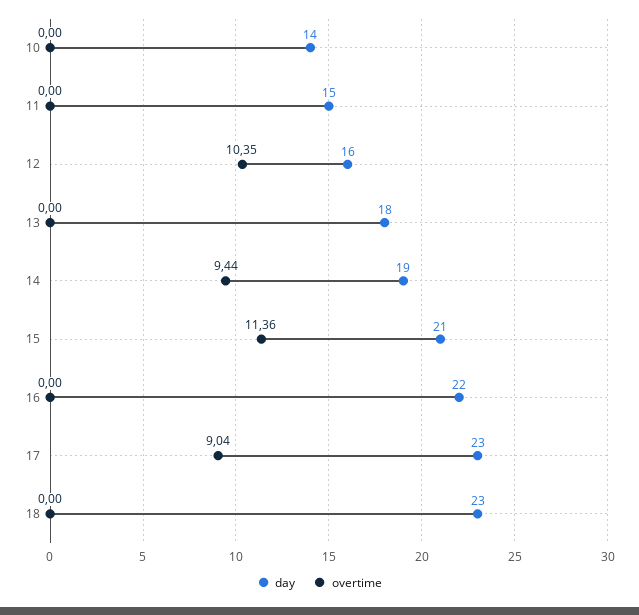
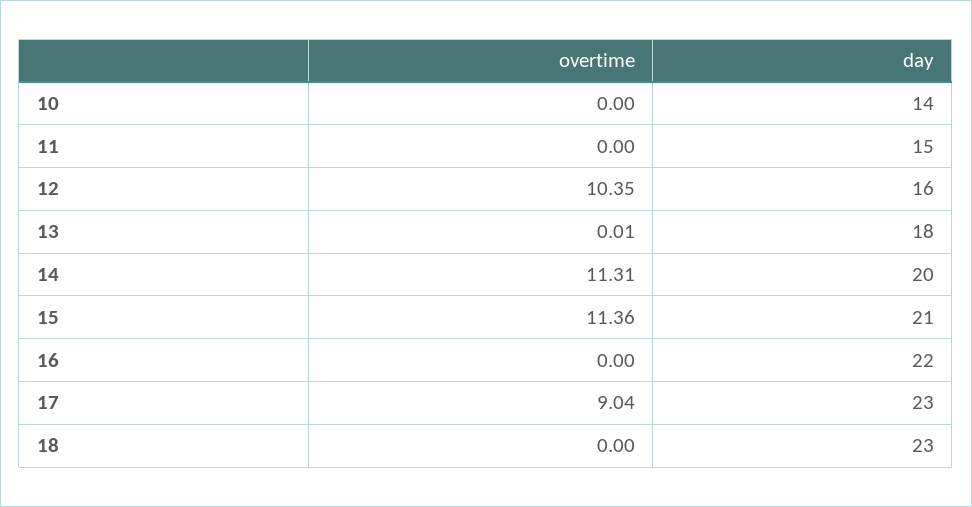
  {
    "day": {
      "10": 14,
      "11": 15,
      "12": 16,
      "13": 18,
-     "14": 19,
+     "14": 20,
      "15": 21,
      "16": 22,
      "17": 23,
      "18": 23
    },
    "overtime": {
      "10": 0,
      "11": 0,
      "12": 10.35,
-     "13": 0,
+     "13": 0.01,
-     "14": 9.44,
+     "14": 11.31,
      "15": 11.36,
      "16": 0,
      "17": 9.04,
      "18": 0
    }
  }

